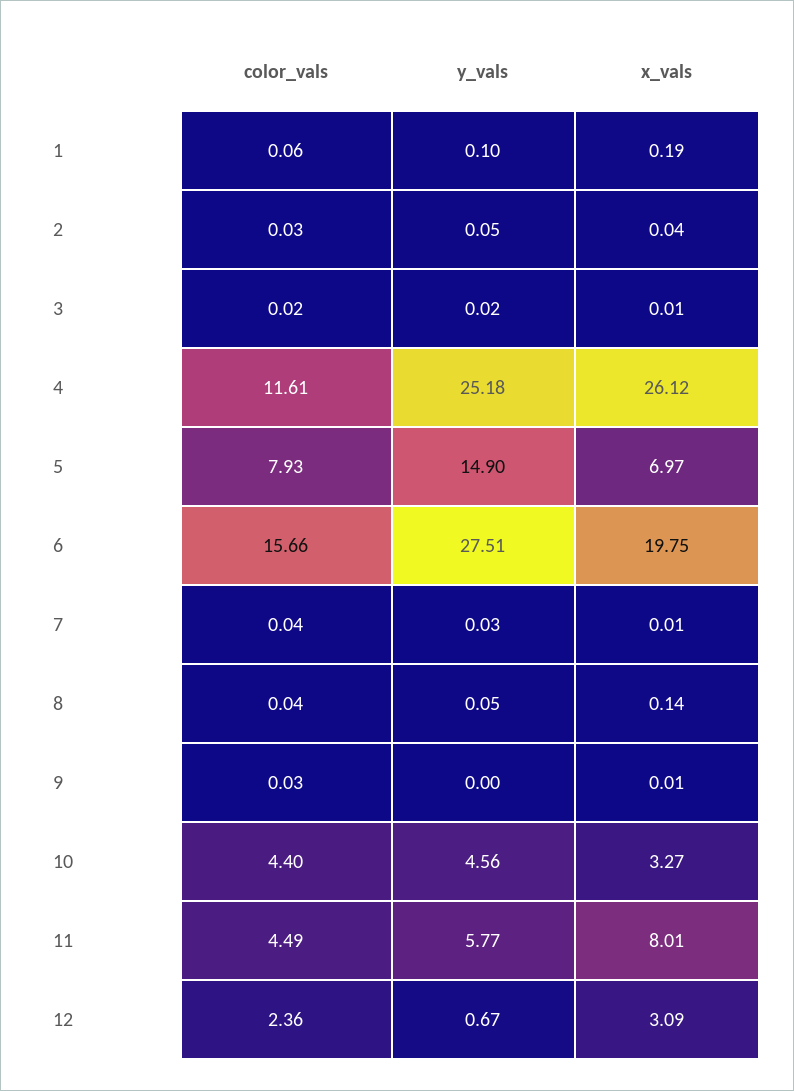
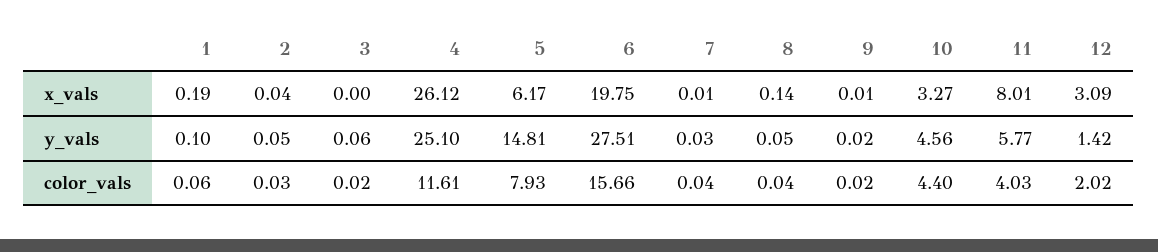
  {
    "color_vals": {
      "1": 0.06,
      "2": 0.03,
      "3": 0.02,
      "4": 11.61,
      "5": 7.93,
      "6": 15.66,
      "7": 0.04,
      "8": 0.04,
-     "9": 0.03,
+     "9": 0.02,
      "10": 4.4,
-     "11": 4.49,
+     "11": 4.03,
-     "12": 2.36
+     "12": 2.02
    },
    "y_vals": {
      "1": 0.1,
      "2": 0.05,
-     "3": 0.02,
+     "3": 0.06,
-     "4": 25.18,
+     "4": 25.1,
-     "5": 14.9,
+     "5": 14.81,
      "6": 27.51,
      "7": 0.03,
      "8": 0.05,
-     "9": 0,
+     "9": 0.02,
      "10": 4.56,
      "11": 5.77,
-     "12": 0.67
+     "12": 1.42
    },
    "x_vals": {
      "1": 0.19,
      "2": 0.04,
-     "3": 0.01,
+     "3": 0,
      "4": 26.12,
-     "5": 6.97,
+     "5": 6.17,
      "6": 19.75,
      "7": 0.01,
      "8": 0.14,
      "9": 0.01,
      "10": 3.27,
      "11": 8.01,
      "12": 3.09
    }
  }

